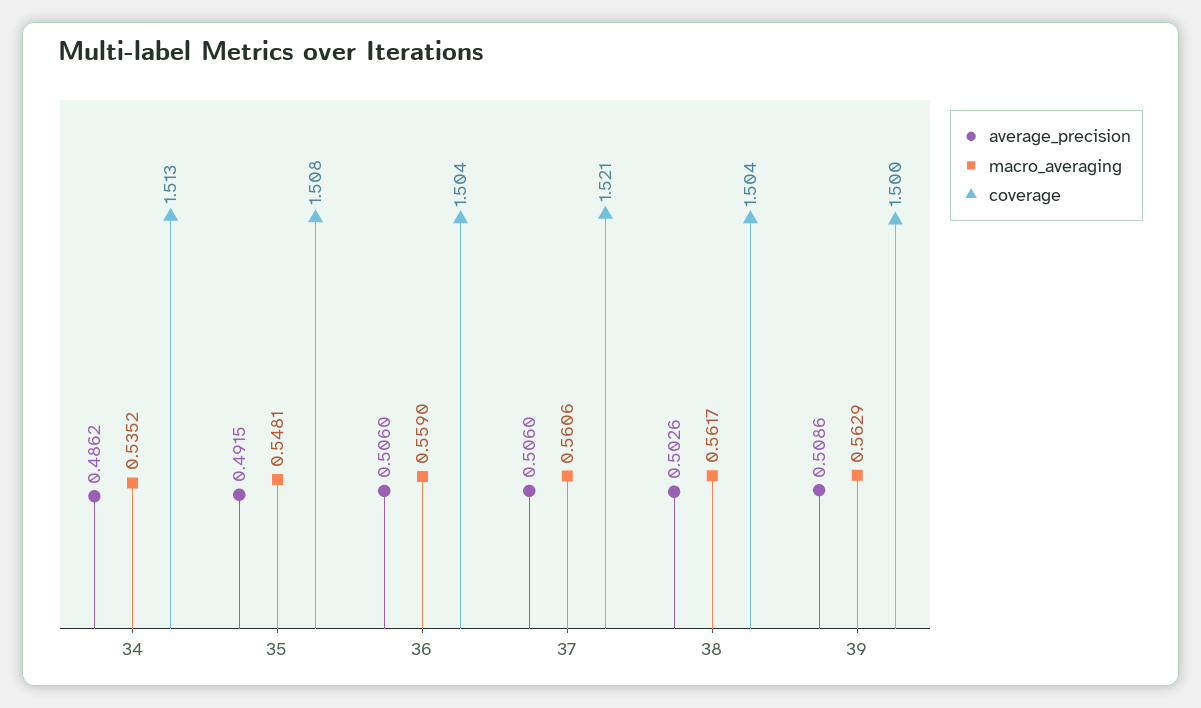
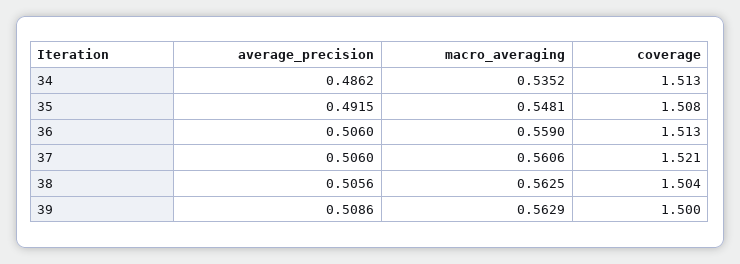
  {
    "average_precision": {
      "34": 0.4862,
      "35": 0.4915,
      "36": 0.506,
      "37": 0.506,
-     "38": 0.5026,
+     "38": 0.5056,
      "39": 0.5086
    },
    "macro_averaging": {
      "34": 0.5352,
      "35": 0.5481,
      "36": 0.559,
      "37": 0.5606,
-     "38": 0.5617,
+     "38": 0.5625,
      "39": 0.5629
    },
    "coverage": {
      "34": 1.513,
      "35": 1.508,
-     "36": 1.504,
+     "36": 1.513,
      "37": 1.521,
      "38": 1.504,
      "39": 1.5
    }
  }

